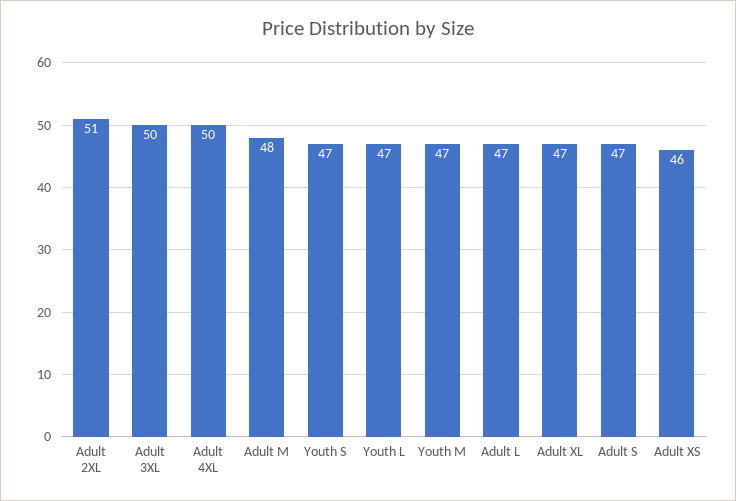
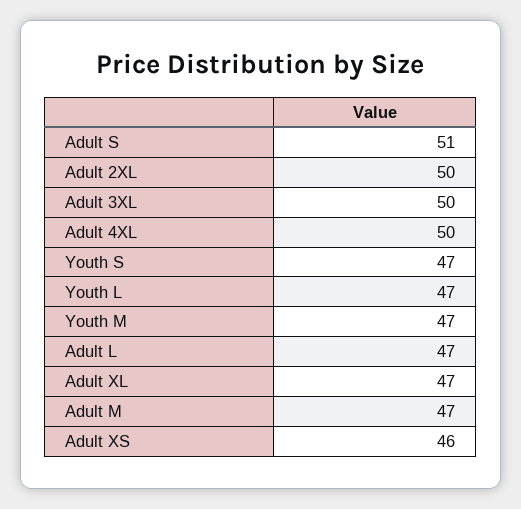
  {
-   "Adult 2XL": 51,
+   "Adult 2XL": 50,
    "Adult 3XL": 50,
    "Adult 4XL": 50,
-   "Adult M": 48,
+   "Adult M": 47,
    "Youth S": 47,
    "Youth L": 47,
    "Youth M": 47,
    "Adult L": 47,
    "Adult XL": 47,
-   "Adult S": 47,
+   "Adult S": 51,
    "Adult XS": 46
  }

